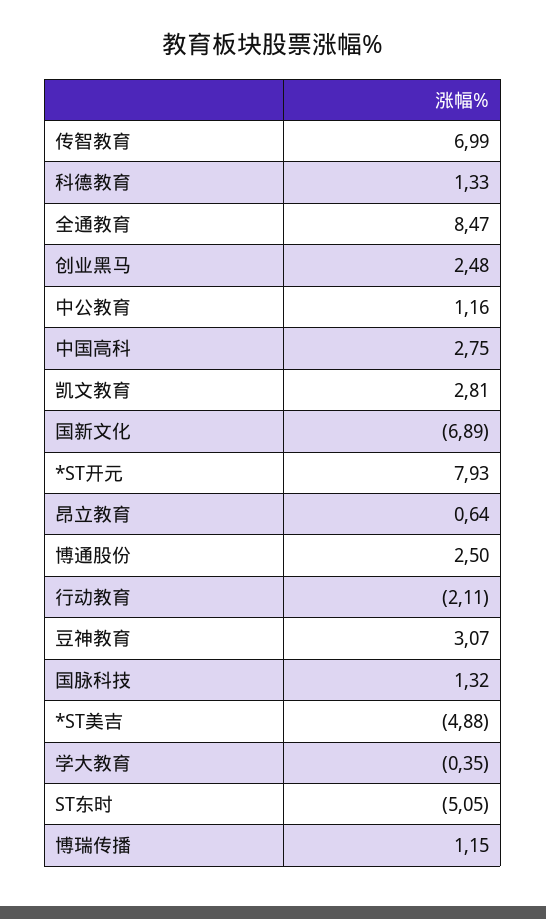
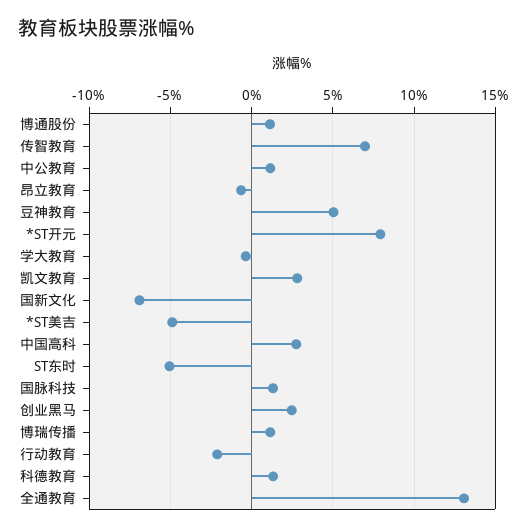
  {
    "传智教育": 6.99,
    "科德教育": 1.33,
-   "全通教育": 8.47,
+   "全通教育": 13,
    "创业黑马": 2.48,
    "中公教育": 1.16,
    "中国高科": 2.75,
    "凯文教育": 2.81,
    "国新文化": -6.89,
    "*ST开元": 7.93,
-   "昂立教育": 0.64,
+   "昂立教育": -0.5,
-   "博通股份": 2.5,
+   "博通股份": 1,
    "行动教育": -2.11,
-   "豆神教育": 3.07,
+   "豆神教育": 5,
    "国脉科技": 1.32,
    "*ST美吉": -4.88,
    "学大教育": -0.35,
    "ST东时": -5.05,
    "博瑞传播": 1.15
  }

